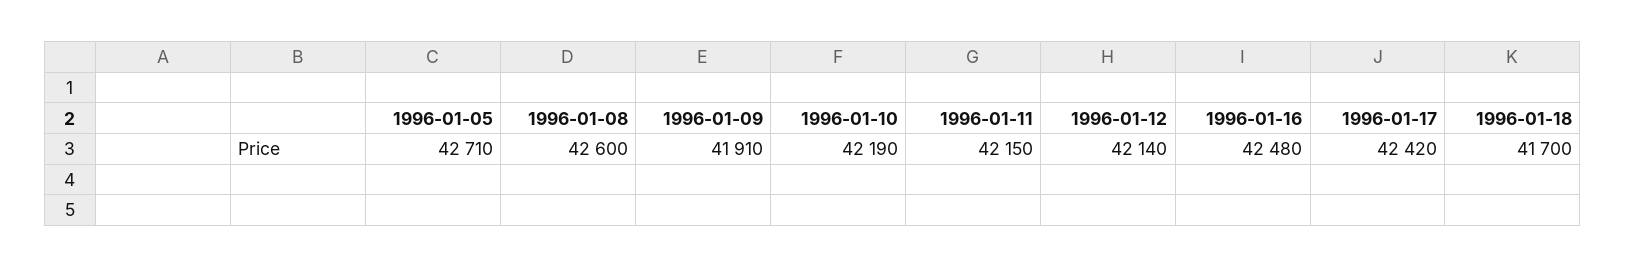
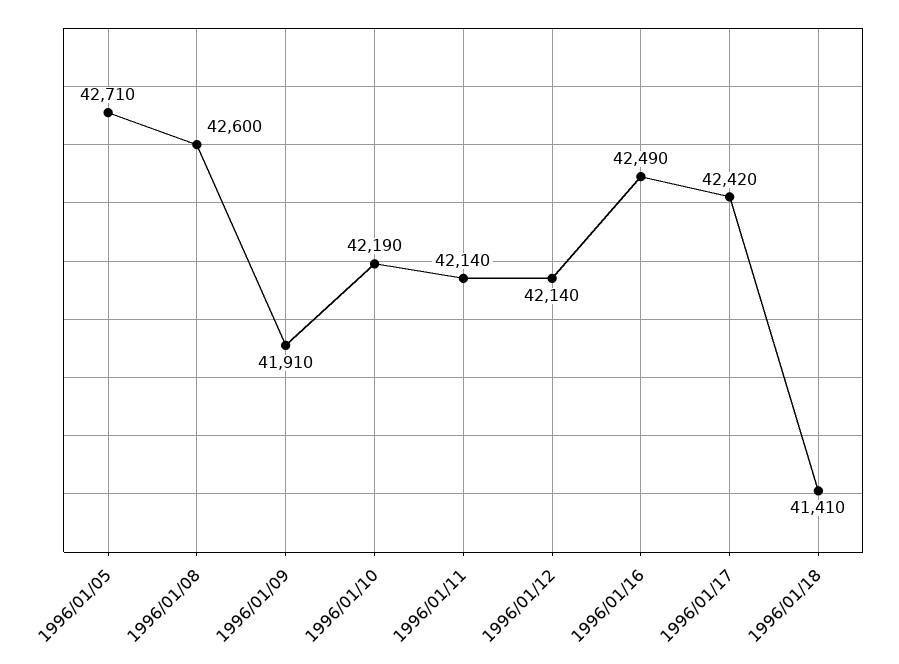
  {
    "1996-01-05": 42710,
    "1996-01-08": 42600,
    "1996-01-09": 41910,
    "1996-01-10": 42190,
-   "1996-01-11": 42150,
+   "1996-01-11": 42140,
    "1996-01-12": 42140,
-   "1996-01-16": 42480,
+   "1996-01-16": 42490,
    "1996-01-17": 42420,
-   "1996-01-18": 41700
+   "1996-01-18": 41410
  }

